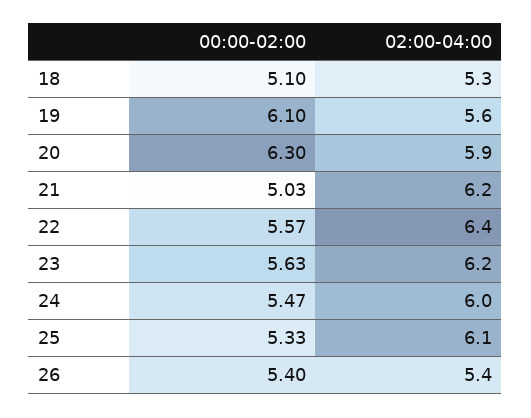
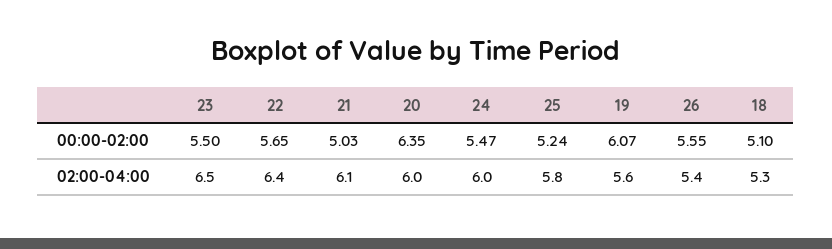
  {
    "00:00-02:00": {
      "18": 5.1,
-     "19": 6.1,
+     "19": 6.07,
-     "20": 6.3,
+     "20": 6.35,
      "21": 5.03,
-     "22": 5.57,
+     "22": 5.65,
-     "23": 5.63,
+     "23": 5.5,
      "24": 5.47,
-     "25": 5.33,
+     "25": 5.24,
-     "26": 5.4
+     "26": 5.55
    },
    "02:00-04:00": {
      "18": 5.3,
      "19": 5.6,
-     "20": 5.9,
+     "20": 6,
-     "21": 6.2,
+     "21": 6.1,
      "22": 6.4,
-     "23": 6.2,
+     "23": 6.5,
      "24": 6,
-     "25": 6.1,
+     "25": 5.8,
      "26": 5.4
    }
  }

